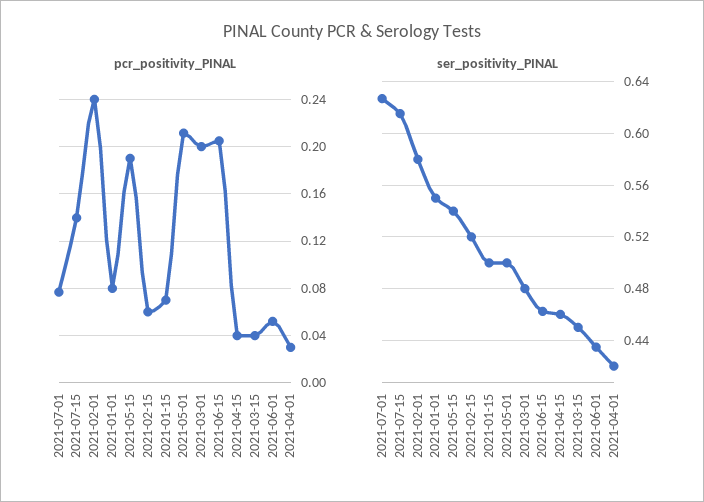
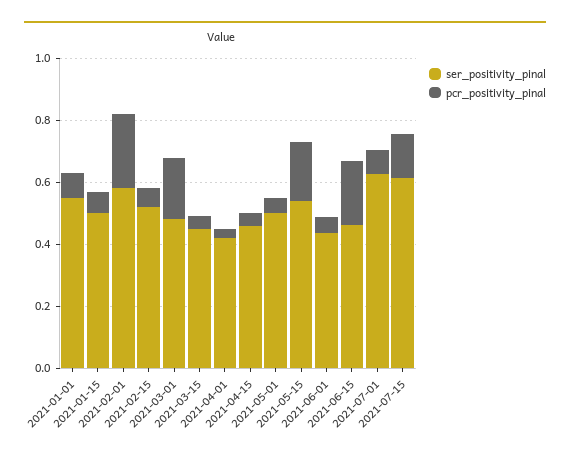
  {
    "pcr_positivity_PINAL": {
      "2021-07-01": 0.08,
      "2021-07-15": 0.14,
      "2021-02-01": 0.24,
      "2021-01-01": 0.08,
      "2021-05-15": 0.19,
      "2021-02-15": 0.06,
      "2021-01-15": 0.07,
-     "2021-05-01": 0.21,
+     "2021-05-01": 0.05,
      "2021-03-01": 0.2,
      "2021-06-15": 0.2,
      "2021-04-15": 0.04,
      "2021-03-15": 0.04,
      "2021-06-01": 0.05,
      "2021-04-01": 0.03
    },
    "ser_positivity_PINAL": {
      "2021-07-01": 0.625,
      "2021-07-15": 0.615,
      "2021-02-01": 0.58,
      "2021-01-01": 0.55,
      "2021-05-15": 0.54,
      "2021-02-15": 0.52,
      "2021-01-15": 0.5,
      "2021-05-01": 0.5,
      "2021-03-01": 0.48,
      "2021-06-15": 0.46,
      "2021-04-15": 0.46,
      "2021-03-15": 0.45,
      "2021-06-01": 0.435,
      "2021-04-01": 0.42
    }
  }

